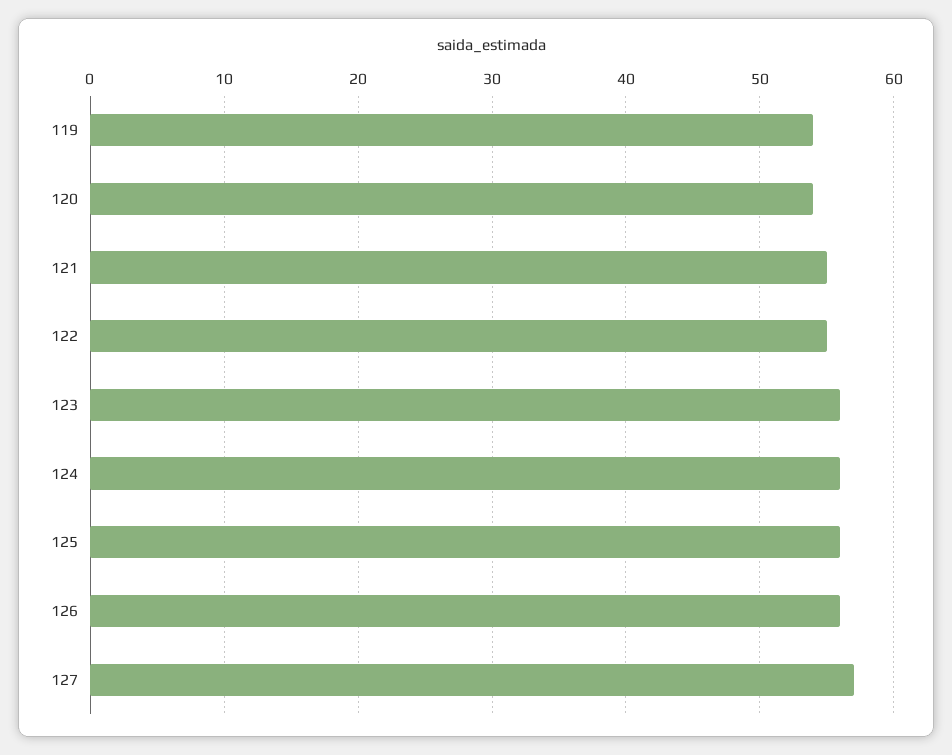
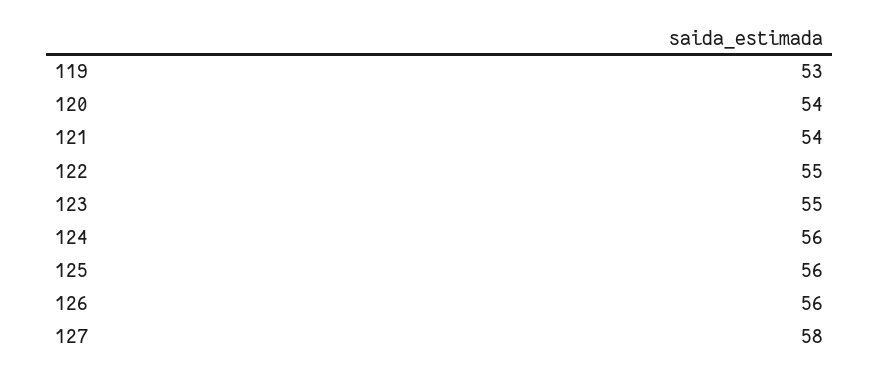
  {
-   "119": 54,
+   "119": 53,
    "120": 54,
-   "121": 55,
+   "121": 54,
    "122": 55,
-   "123": 56,
+   "123": 55,
    "124": 56,
    "125": 56,
    "126": 56,
-   "127": 57
+   "127": 58
  }

